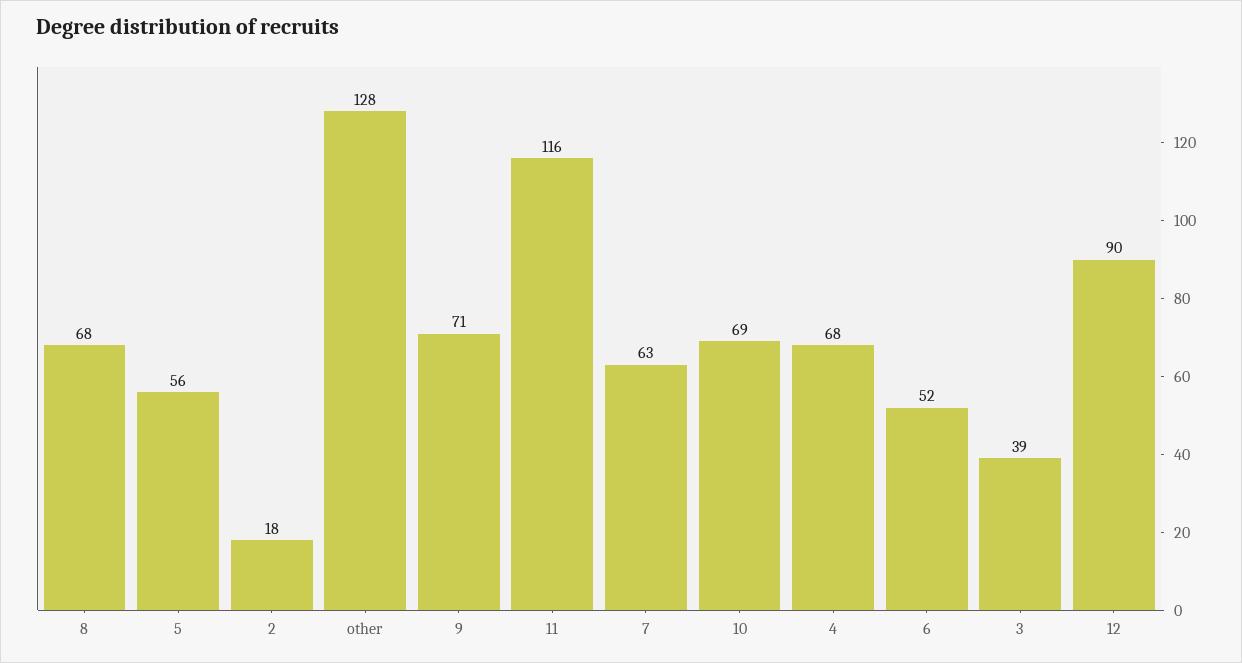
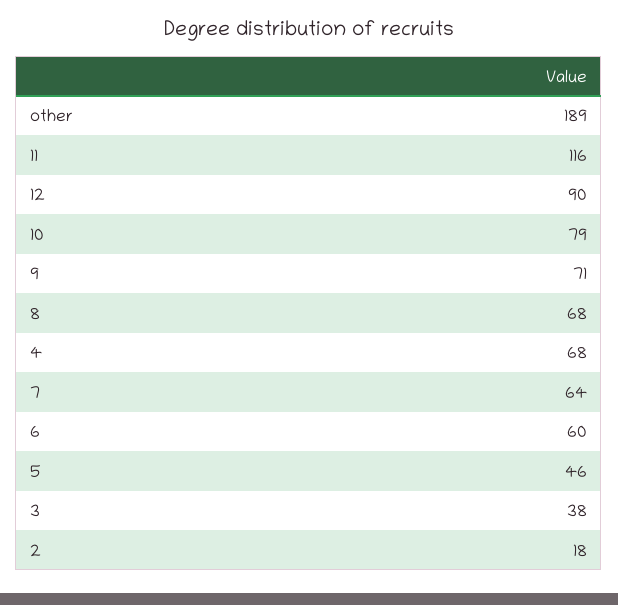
  {
    "8": 68,
-   "5": 56,
+   "5": 46,
    "2": 18,
-   "other": 128,
+   "other": 189,
    "9": 71,
    "11": 116,
-   "7": 63,
+   "7": 64,
-   "10": 69,
+   "10": 79,
    "4": 68,
-   "6": 52,
+   "6": 60,
-   "3": 39,
+   "3": 38,
    "12": 90
  }

